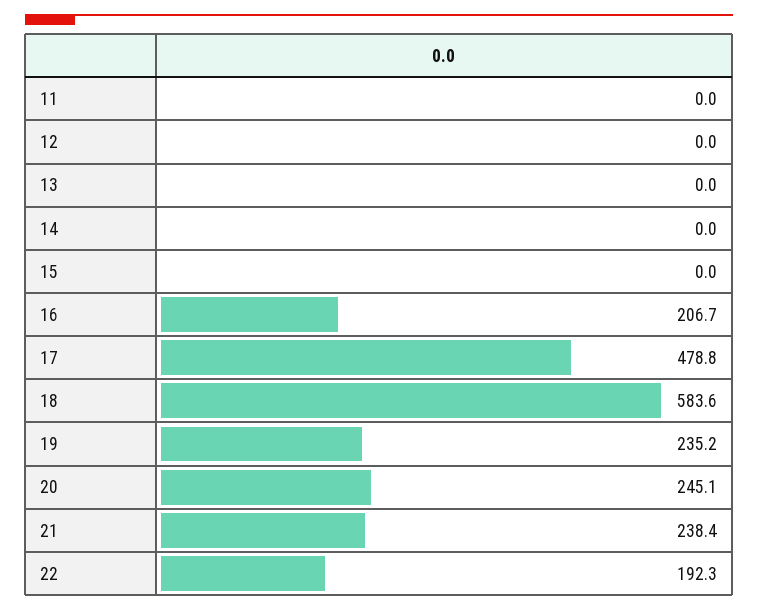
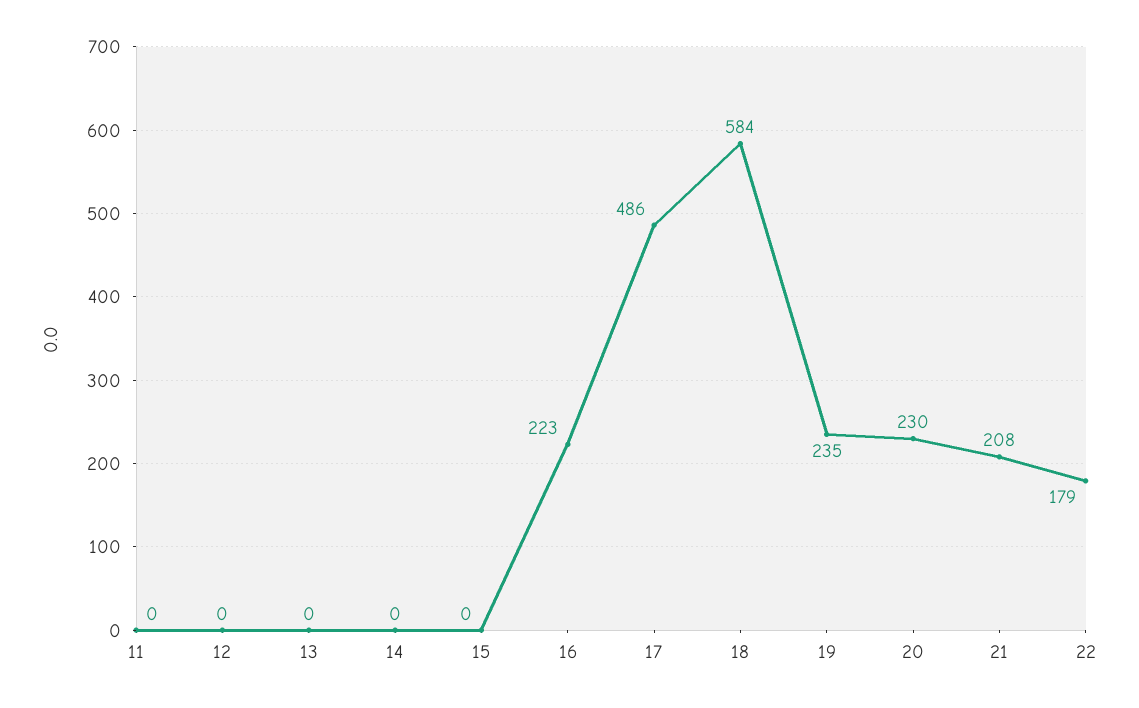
  {
    "11": 0,
    "12": 0,
    "13": 0,
    "14": 0,
    "15": 0,
-   "16": 206.7,
+   "16": 223,
-   "17": 478.8,
+   "17": 486,
    "18": 583.6,
    "19": 235.2,
-   "20": 245.1,
+   "20": 230,
-   "21": 238.4,
+   "21": 208,
-   "22": 192.3
+   "22": 179
  }

